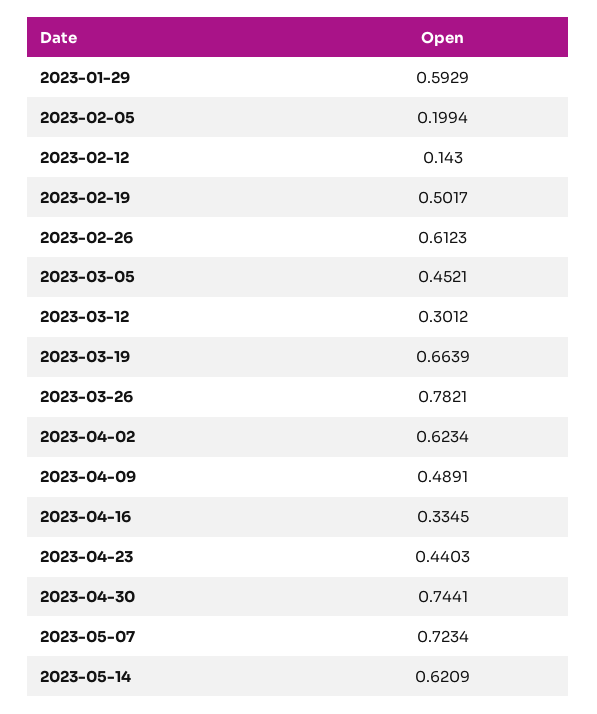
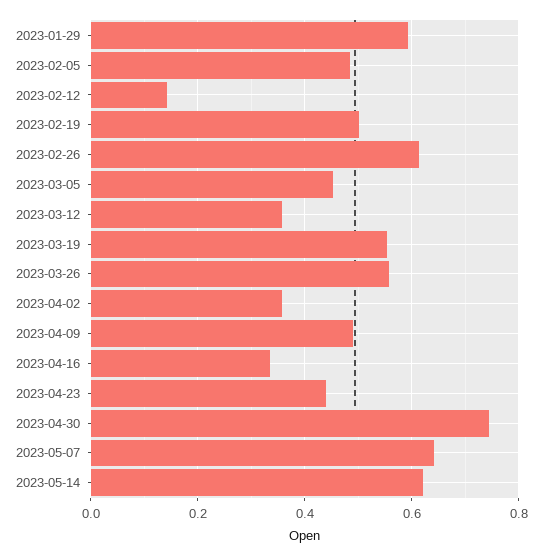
  {
    "2023-01-29": 0.5929,
-   "2023-02-05": 0.1994,
+   "2023-02-05": 0.48,
    "2023-02-12": 0.143,
    "2023-02-19": 0.5017,
    "2023-02-26": 0.6123,
    "2023-03-05": 0.4521,
-   "2023-03-12": 0.3012,
+   "2023-03-12": 0.36,
-   "2023-03-19": 0.6639,
+   "2023-03-19": 0.56,
-   "2023-03-26": 0.7821,
+   "2023-03-26": 0.56,
-   "2023-04-02": 0.6234,
+   "2023-04-02": 0.36,
    "2023-04-09": 0.4891,
    "2023-04-16": 0.3345,
    "2023-04-23": 0.4403,
    "2023-04-30": 0.7441,
-   "2023-05-07": 0.7234,
+   "2023-05-07": 0.64,
    "2023-05-14": 0.6209
  }

